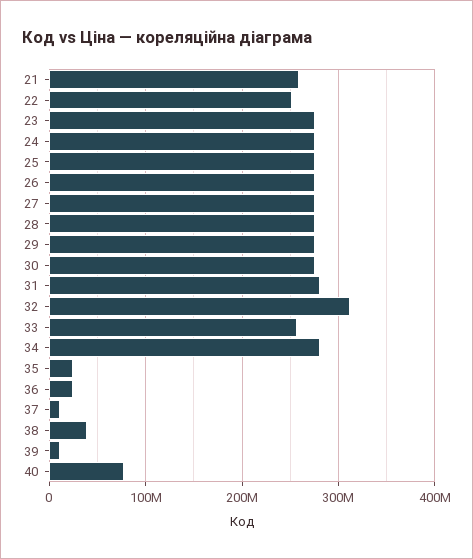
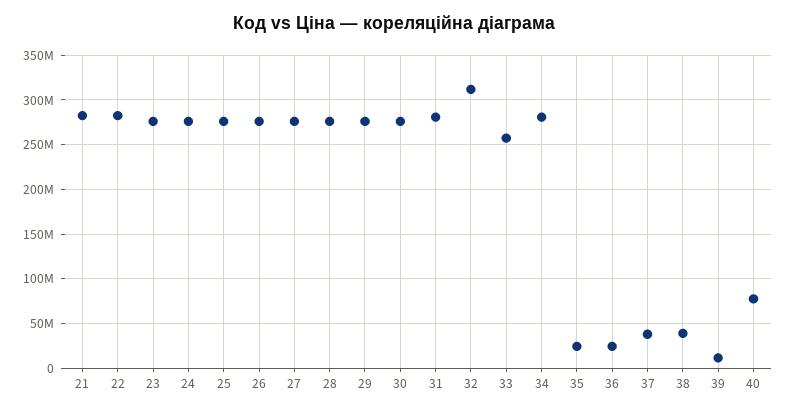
  {
-   "21": 260000000,
+   "21": 280000000,
-   "22": 250000000,
+   "22": 280000000,
    "23": 280000000,
    "24": 280000000,
    "25": 280000000,
    "26": 280000000,
    "27": 280000000,
    "28": 280000000,
    "29": 280000000,
    "30": 280000000,
    "31": 280000000,
    "32": 310000000,
    "33": 260000000,
    "34": 280000000,
    "35": 20000000,
    "36": 20000000,
-   "37": 10000000,
+   "37": 40000000,
    "38": 40000000,
    "39": 10000000,
    "40": 80000000
  }

